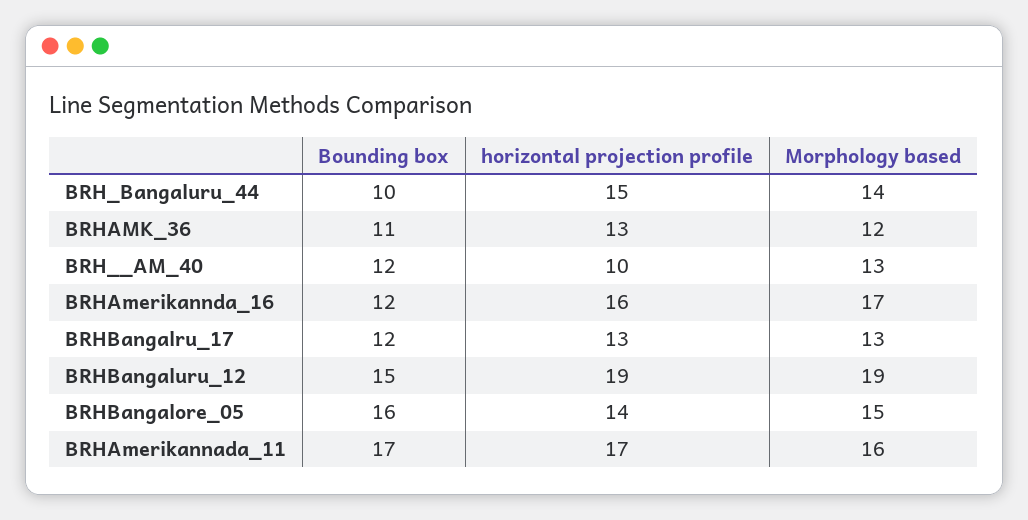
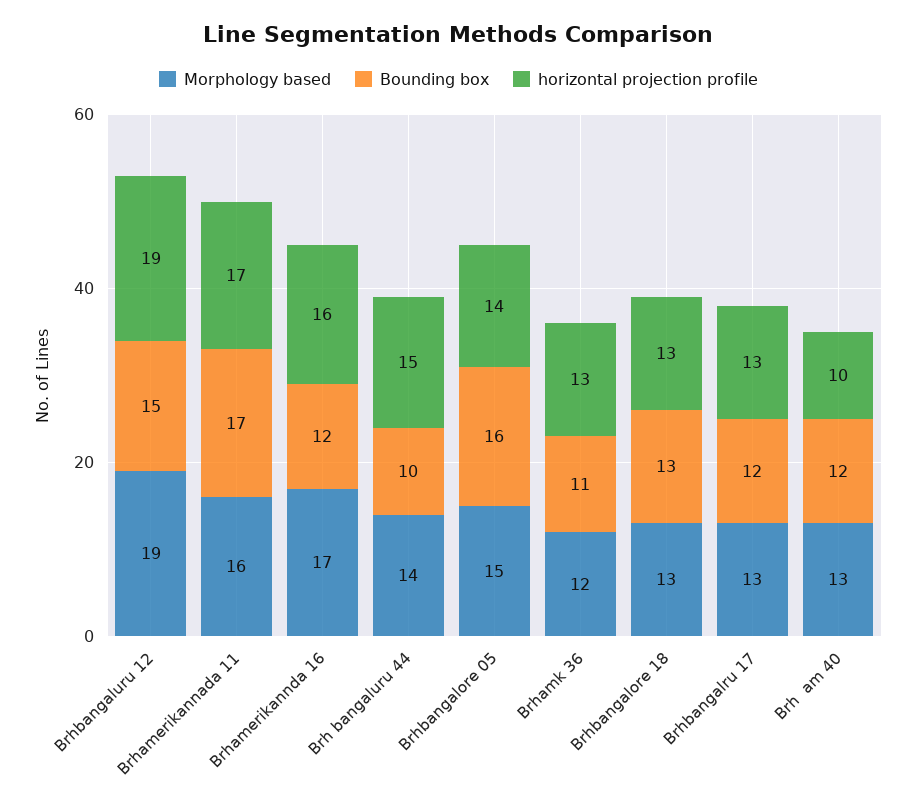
  {
    "Bounding box": {
      "BRH_Bangaluru_44": 10,
      "BRHAMK_36": 11,
      "BRH__AM_40": 12,
      "BRHAmerikannda_16": 12,
      "BRHBangalru_17": 12,
      "BRHBangaluru_12": 15,
      "BRHBangalore_05": 16,
-     "BRHAmerikannada_11": 17
+     "BRHAmerikannada_11": 17,
+     "Brhbangalore 18": 13
    },
    "horizontal projection profile": {
      "BRH_Bangaluru_44": 15,
      "BRHAMK_36": 13,
      "BRH__AM_40": 10,
      "BRHAmerikannda_16": 16,
      "BRHBangalru_17": 13,
      "BRHBangaluru_12": 19,
      "BRHBangalore_05": 14,
-     "BRHAmerikannada_11": 17
+     "BRHAmerikannada_11": 17,
+     "Brhbangalore 18": 13
    },
    "Morphology based": {
      "BRH_Bangaluru_44": 14,
      "BRHAMK_36": 12,
      "BRH__AM_40": 13,
      "BRHAmerikannda_16": 17,
      "BRHBangalru_17": 13,
      "BRHBangaluru_12": 19,
      "BRHBangalore_05": 15,
-     "BRHAmerikannada_11": 16
+     "BRHAmerikannada_11": 16,
+     "Brhbangalore 18": 13
    }
  }

